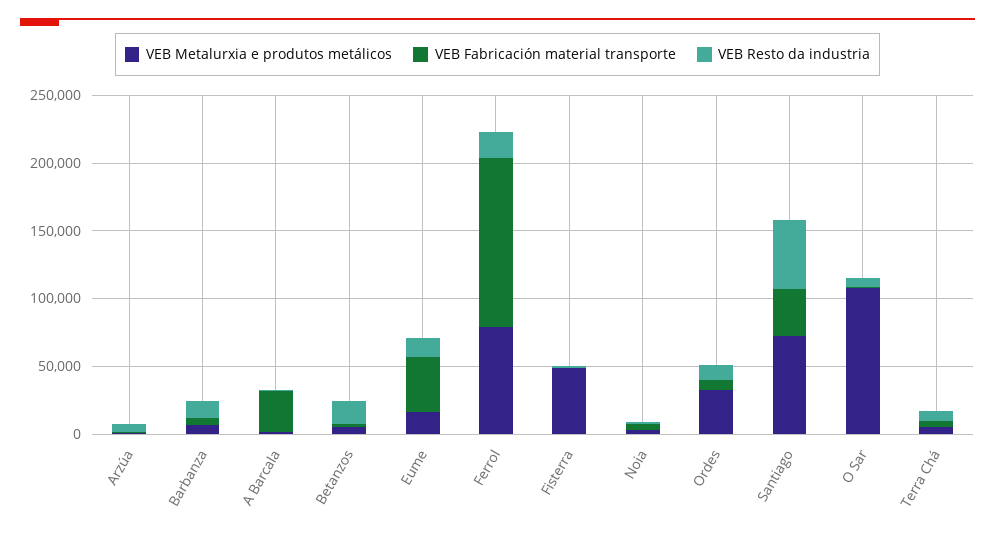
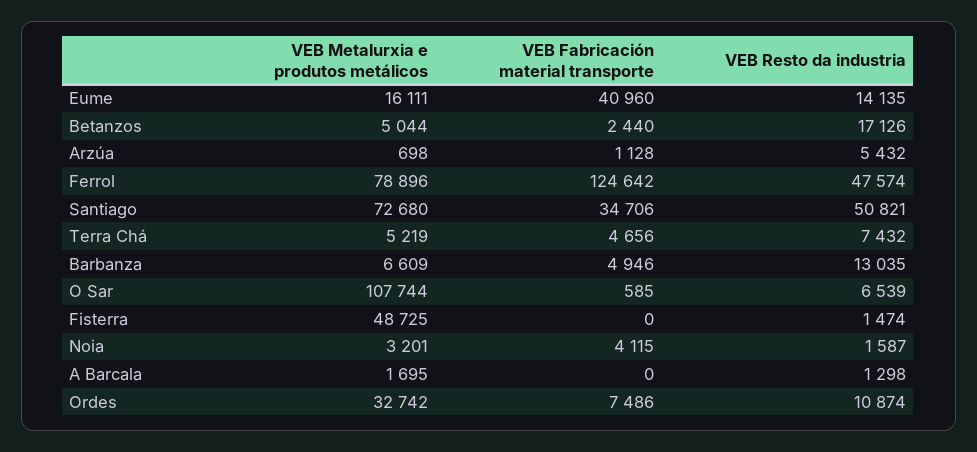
  {
    "VEB Metalurxia e produtos metálicos": {
      "Arzúa": 698,
      "Barbanza": 6609,
      "A Barcala": 1695,
      "Betanzos": 5044,
      "Eume": 16111,
      "Ferrol": 78896,
      "Fisterra": 48725,
      "Noia": 3201,
      "Ordes": 32742,
      "Santiago": 72680,
      "O Sar": 107744,
      "Terra Chá": 5219
    },
    "VEB Fabricación material transporte": {
      "Arzúa": 1128,
      "Barbanza": 4946,
-     "A Barcala": 30000,
+     "A Barcala": 0,
      "Betanzos": 2440,
      "Eume": 40960,
      "Ferrol": 124642,
      "Fisterra": 0,
      "Noia": 4115,
      "Ordes": 7486,
      "Santiago": 34706,
      "O Sar": 585,
      "Terra Chá": 4656
    },
    "VEB Resto da industria": {
      "Arzúa": 5432,
      "Barbanza": 13035,
      "A Barcala": 1298,
      "Betanzos": 17126,
      "Eume": 14135,
-     "Ferrol": 20000,
+     "Ferrol": 47574,
      "Fisterra": 1474,
      "Noia": 1587,
      "Ordes": 10874,
      "Santiago": 50821,
      "O Sar": 6539,
      "Terra Chá": 7432
    }
  }

